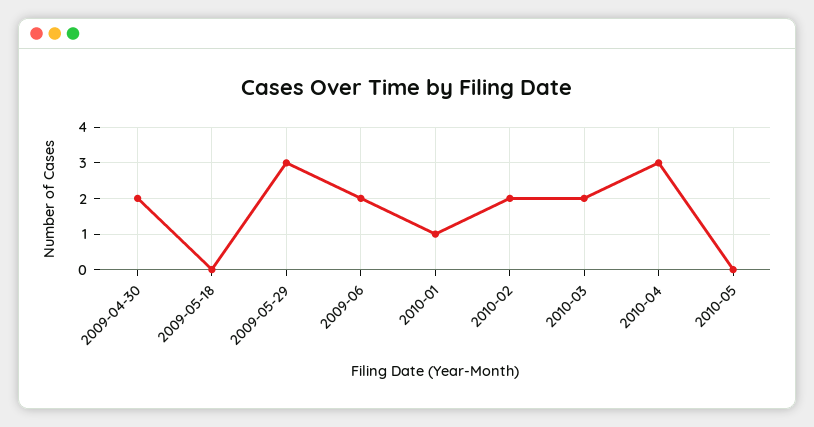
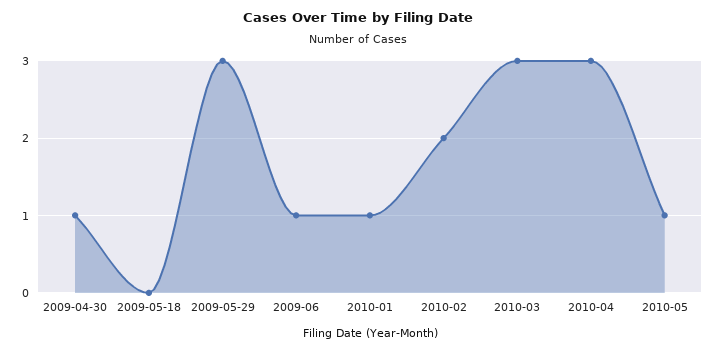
  {
-   "2009-04-30": 2,
+   "2009-04-30": 1,
    "2009-05-18": 0,
    "2009-05-29": 3,
-   "2009-06": 2,
+   "2009-06": 1,
    "2010-01": 1,
    "2010-02": 2,
-   "2010-03": 2,
+   "2010-03": 3,
    "2010-04": 3,
-   "2010-05": 0
+   "2010-05": 1
  }

